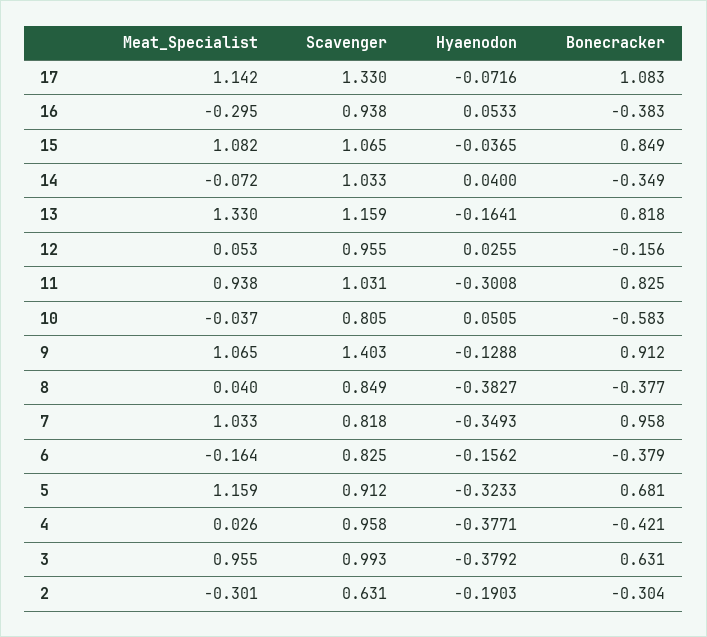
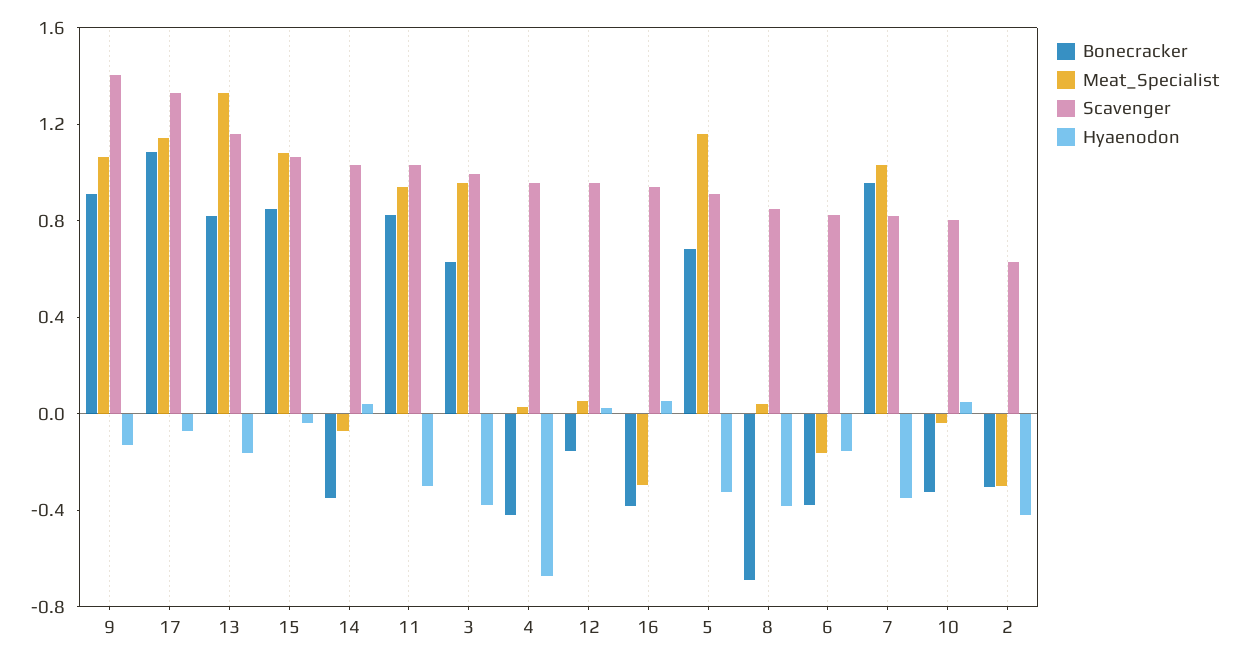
  {
    "Meat_Specialist": {
      "17": 1.142,
      "16": -0.295,
      "15": 1.082,
      "14": -0.072,
      "13": 1.33,
      "12": 0.053,
      "11": 0.938,
      "10": -0.037,
      "9": 1.065,
      "8": 0.04,
      "7": 1.033,
      "6": -0.164,
      "5": 1.159,
      "4": 0.026,
      "3": 0.955,
      "2": -0.301
    },
    "Scavenger": {
      "17": 1.33,
      "16": 0.938,
      "15": 1.065,
      "14": 1.033,
      "13": 1.159,
      "12": 0.955,
      "11": 1.031,
      "10": 0.805,
      "9": 1.403,
      "8": 0.849,
      "7": 0.818,
      "6": 0.825,
      "5": 0.912,
      "4": 0.958,
      "3": 0.993,
      "2": 0.631
    },
    "Hyaenodon": {
      "17": -0.0716,
      "16": 0.0533,
      "15": -0.0365,
      "14": 0.04,
      "13": -0.1641,
      "12": 0.0255,
      "11": -0.3008,
      "10": 0.0505,
      "9": -0.1288,
      "8": -0.3827,
      "7": -0.3493,
      "6": -0.1562,
      "5": -0.3233,
-     "4": -0.3771,
+     "4": -0.7,
      "3": -0.3792,
-     "2": -0.1903
+     "2": -0.4
    },
    "Bonecracker": {
      "17": 1.083,
      "16": -0.383,
      "15": 0.849,
      "14": -0.349,
      "13": 0.818,
      "12": -0.156,
      "11": 0.825,
-     "10": -0.583,
+     "10": -0.3,
      "9": 0.912,
-     "8": -0.377,
+     "8": -0.7,
      "7": 0.958,
      "6": -0.379,
      "5": 0.681,
      "4": -0.421,
      "3": 0.631,
      "2": -0.304
    }
  }

